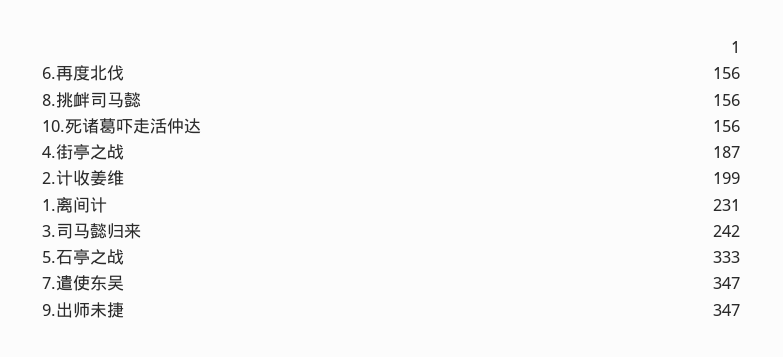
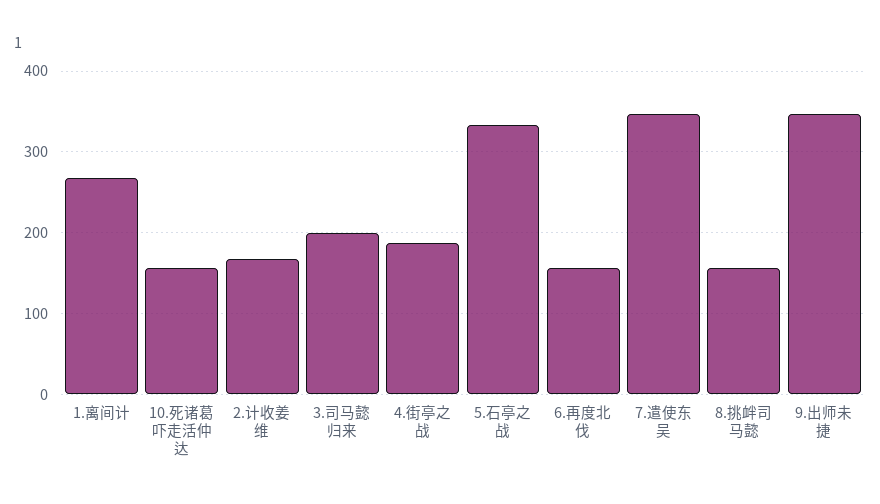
  {
    "6.再度北伐": 156,
    "8.挑衅司马懿": 156,
    "10.死诸葛吓走活仲达": 156,
    "4.街亭之战": 187,
-   "2.计收姜维": 199,
+   "2.计收姜维": 170,
-   "1.离间计": 231,
+   "1.离间计": 270,
-   "3.司马懿归来": 242,
+   "3.司马懿归来": 200,
    "5.石亭之战": 333,
    "7.遣使东吴": 347,
    "9.出师未捷": 347
  }

